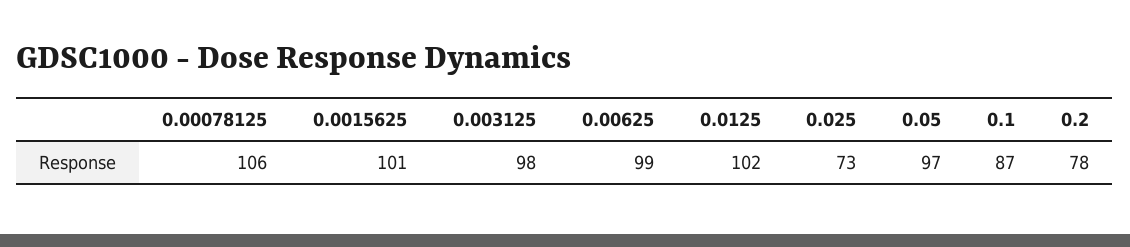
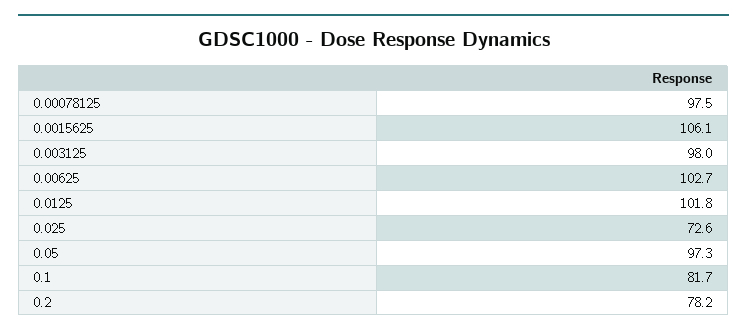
  {
-   "0.00078125": 106,
+   "0.00078125": 97.5,
-   "0.0015625": 101,
+   "0.0015625": 106.1,
    "0.003125": 98,
-   "0.00625": 99,
+   "0.00625": 102.7,
    "0.0125": 101.8,
    "0.025": 72.6,
    "0.05": 97.3,
-   "0.1": 87,
+   "0.1": 81.7,
    "0.2": 78.2
  }

